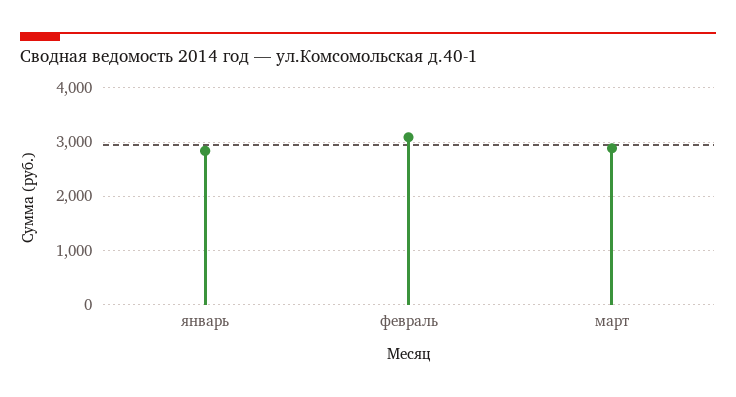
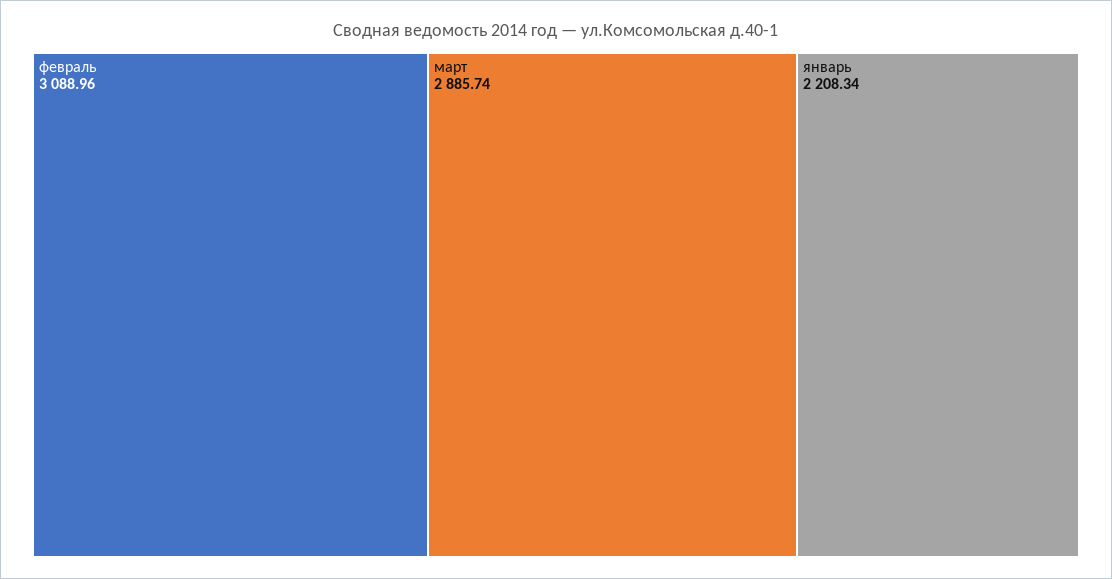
  {
-   "январь": 2800,
+   "январь": 2208.34,
    "февраль": 3088.96,
    "март": 2885.74
  }

